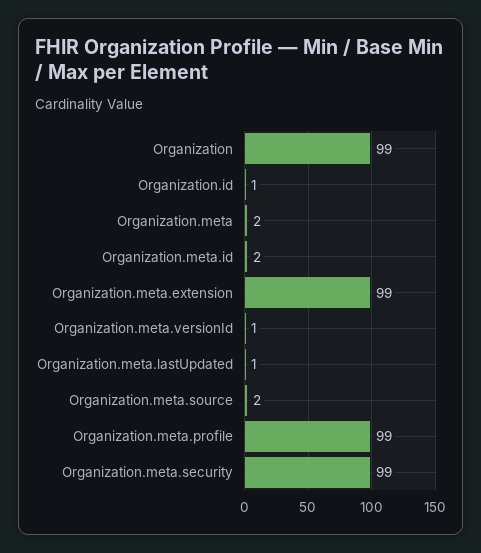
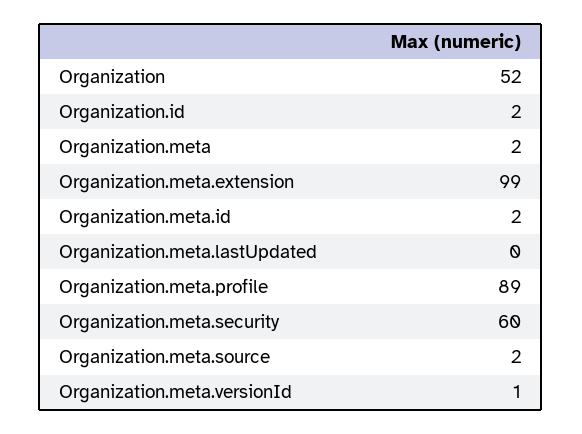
  {
-   "Organization": 99,
+   "Organization": 52,
-   "Organization.id": 1,
+   "Organization.id": 2,
    "Organization.meta": 2,
    "Organization.meta.id": 2,
    "Organization.meta.extension": 99,
    "Organization.meta.versionId": 1,
-   "Organization.meta.lastUpdated": 1,
+   "Organization.meta.lastUpdated": 0,
    "Organization.meta.source": 2,
-   "Organization.meta.profile": 99,
+   "Organization.meta.profile": 89,
-   "Organization.meta.security": 99
+   "Organization.meta.security": 60
  }

